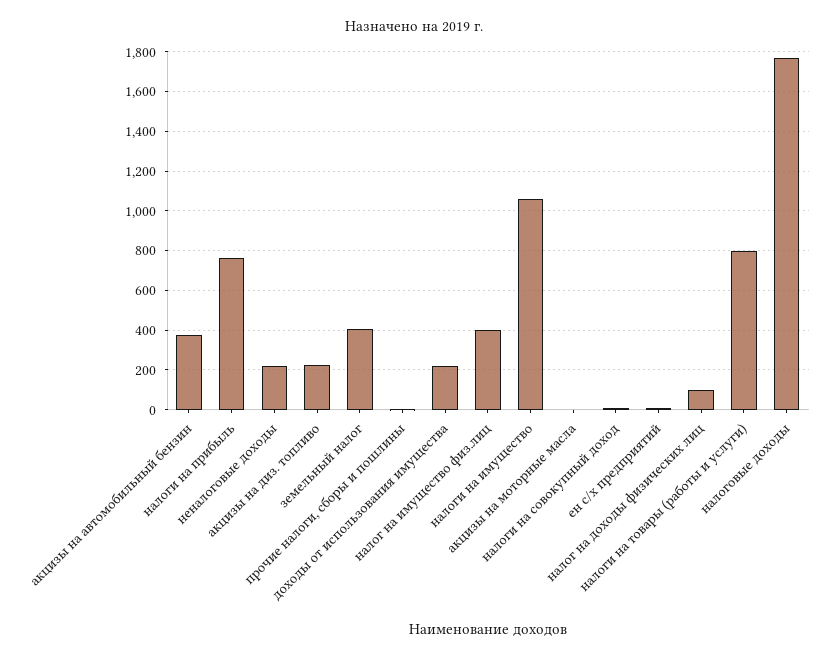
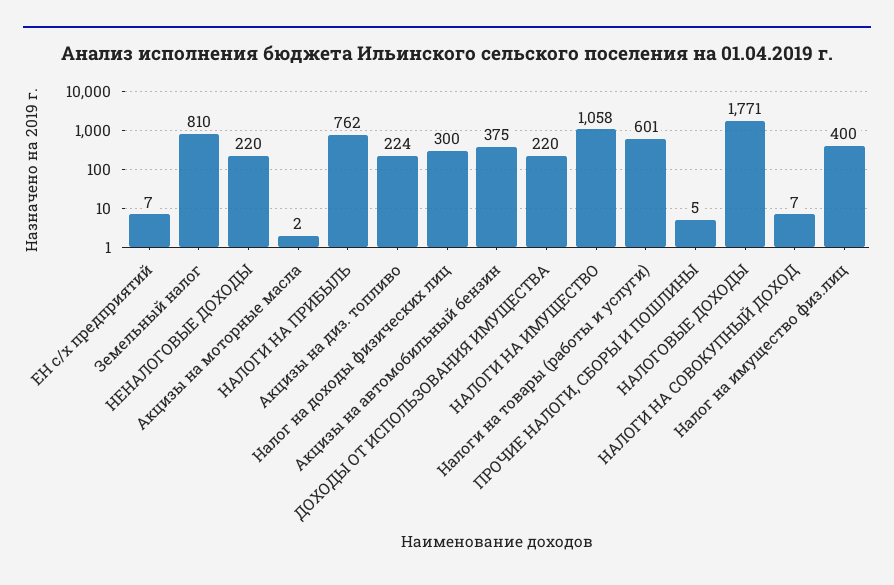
  {
    "акцизы на автомобильный бензин": 375,
    "налоги на прибыль": 762,
    "неналоговые доходы": 220,
    "акцизы на диз. топливо": 224,
-   "земельный налог": 400,
+   "земельный налог": 810,
    "прочие налоги, сборы и пошлины": 5,
    "доходы от использования имущества": 220,
    "налог на имущество физ.лиц": 400,
    "налоги на имущество": 1058,
    "акцизы на моторные масла": 2,
    "налоги на совокупный доход": 7,
    "ен с/х предприятий": 7,
-   "налог на доходы физических лиц": 100,
+   "налог на доходы физических лиц": 300,
-   "налоги на товары (работы и услуги)": 800,
+   "налоги на товары (работы и услуги)": 601,
    "налоговые доходы": 1771
  }

